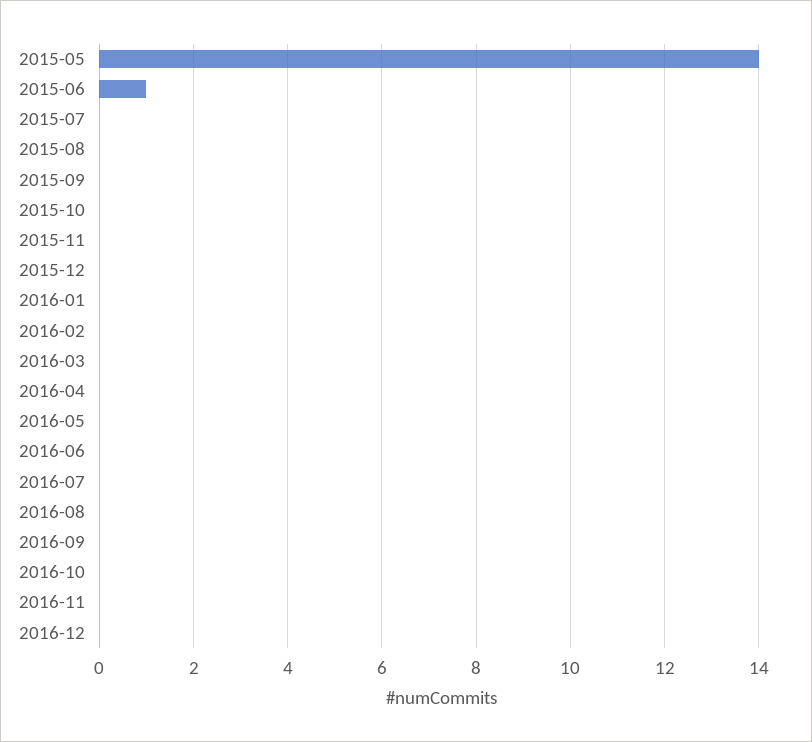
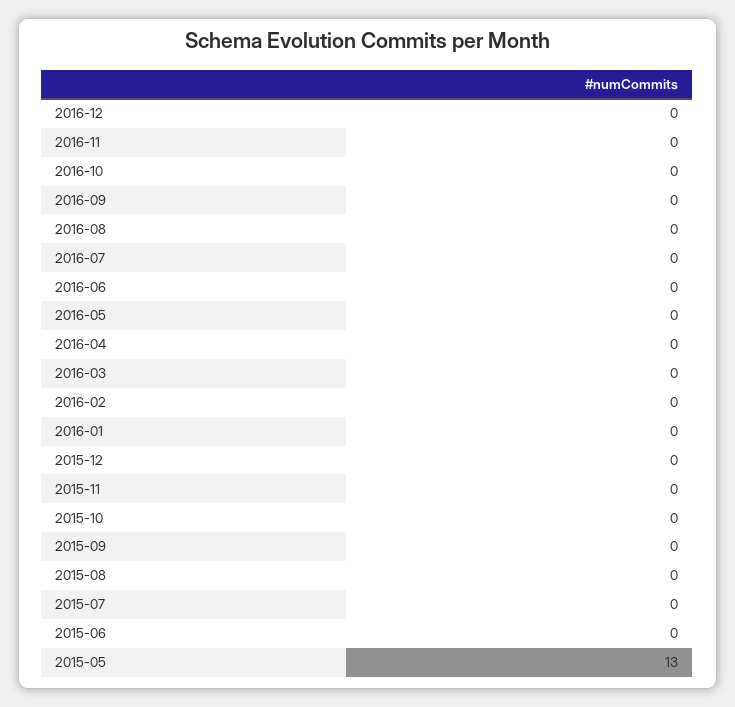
  {
-   "2015-05": 14,
+   "2015-05": 13,
-   "2015-06": 1,
+   "2015-06": 0,
    "2015-07": 0,
    "2015-08": 0,
    "2015-09": 0,
    "2015-10": 0,
    "2015-11": 0,
    "2015-12": 0,
    "2016-01": 0,
    "2016-02": 0,
    "2016-03": 0,
    "2016-04": 0,
    "2016-05": 0,
    "2016-06": 0,
    "2016-07": 0,
    "2016-08": 0,
    "2016-09": 0,
    "2016-10": 0,
    "2016-11": 0,
    "2016-12": 0
  }

